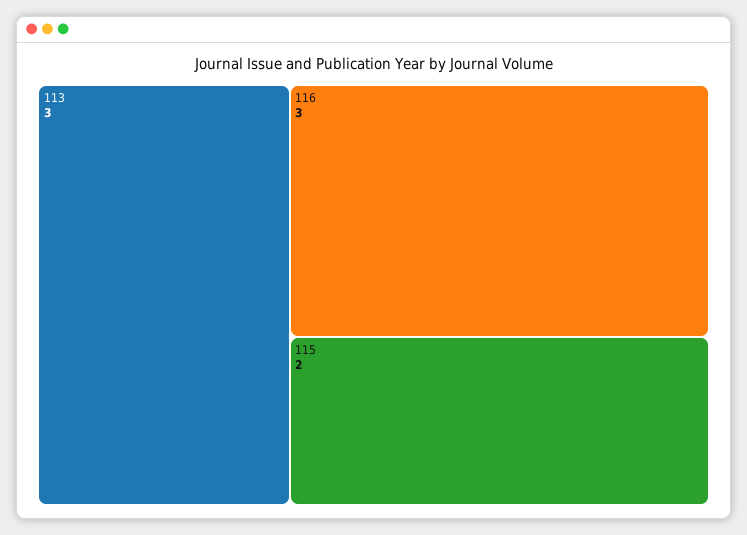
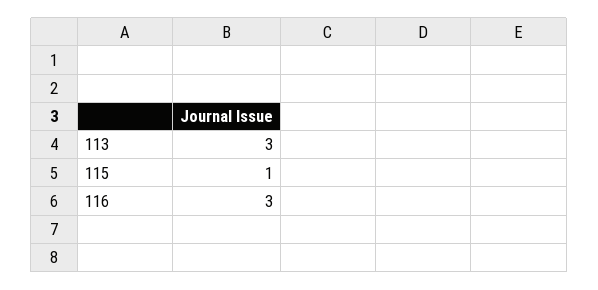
  {
    "113": 3,
    "116": 3,
-   "115": 2
+   "115": 1
  }

